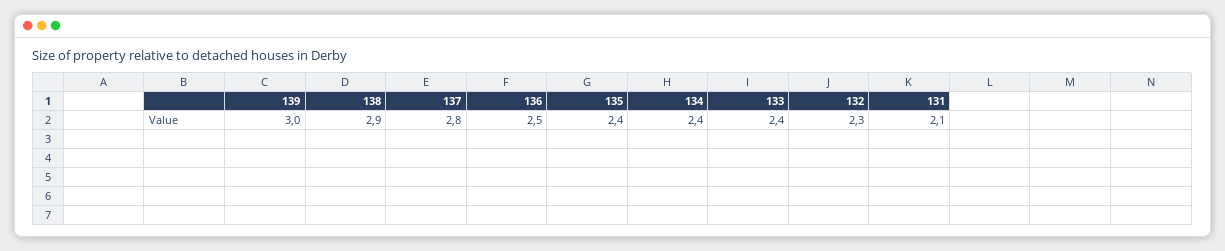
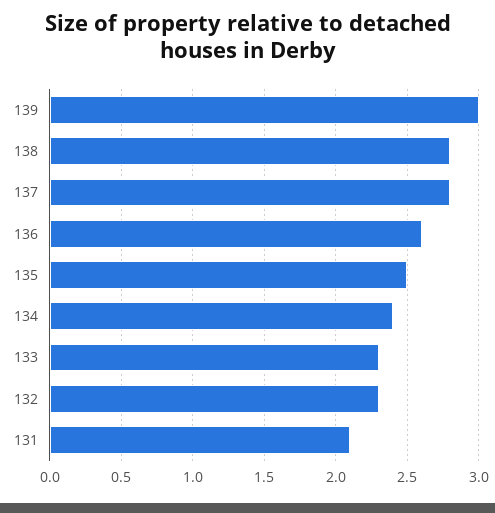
  {
    "139": 3,
-   "138": 2.9,
+   "138": 2.8,
    "137": 2.8,
-   "136": 2.5,
+   "136": 2.6,
-   "135": 2.4,
+   "135": 2.5,
    "134": 2.4,
-   "133": 2.4,
+   "133": 2.3,
    "132": 2.3,
    "131": 2.1
  }

